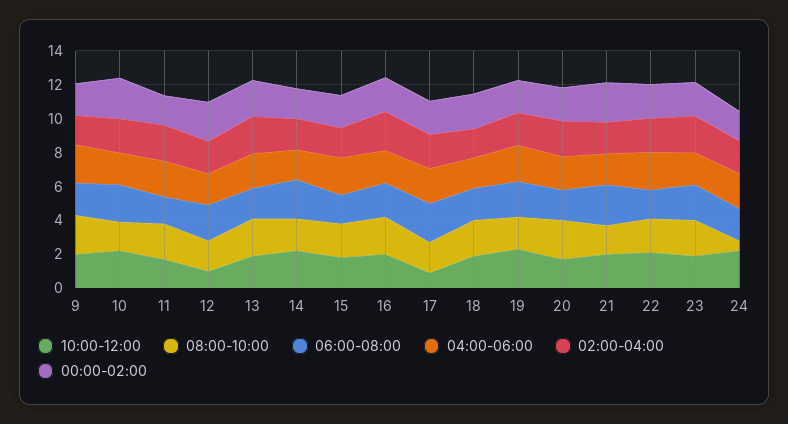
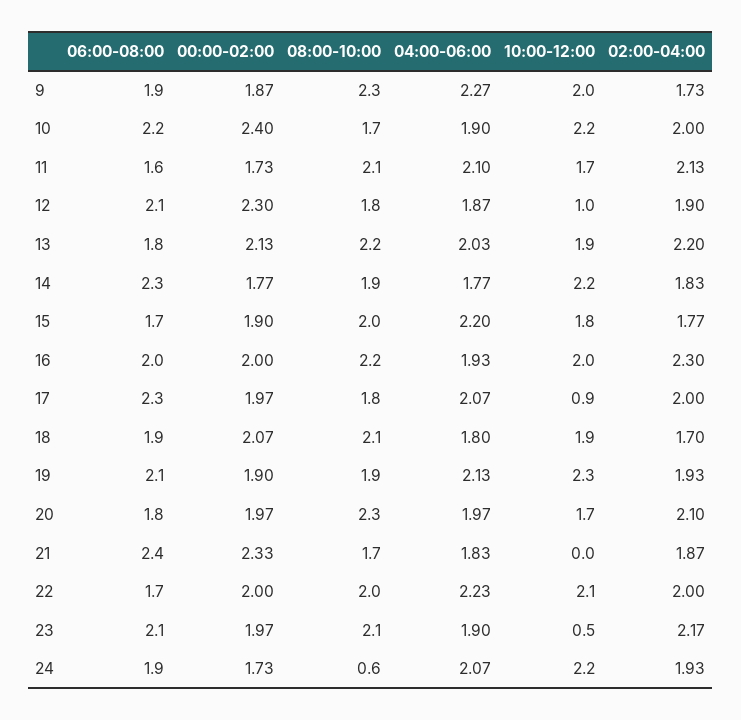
  {
    "10:00-12:00": {
      "9": 2,
      "10": 2.2,
      "11": 1.7,
      "12": 1,
      "13": 1.9,
      "14": 2.2,
      "15": 1.8,
      "16": 2,
      "17": 0.9,
      "18": 1.9,
      "19": 2.3,
      "20": 1.7,
-     "21": 2,
+     "21": 0,
      "22": 2.1,
-     "23": 2,
+     "23": 0.5,
      "24": 2.2
    },
    "08:00-10:00": {
      "9": 2.3,
      "10": 1.7,
      "11": 2.1,
      "12": 1.8,
      "13": 2.2,
      "14": 1.9,
      "15": 2,
      "16": 2.2,
      "17": 1.8,
      "18": 2.1,
      "19": 1.9,
      "20": 2.3,
      "21": 1.7,
      "22": 2,
      "23": 2.1,
      "24": 0.6
    },
    "06:00-08:00": {
      "9": 1.9,
      "10": 2.2,
      "11": 1.6,
      "12": 2.1,
      "13": 1.8,
      "14": 2.3,
      "15": 1.7,
      "16": 2,
      "17": 2.3,
      "18": 1.9,
      "19": 2.1,
      "20": 1.8,
      "21": 2.4,
      "22": 1.7,
      "23": 2.1,
      "24": 1.9
    },
    "04:00-06:00": {
      "9": 2.27,
      "10": 1.9,
      "11": 2.1,
      "12": 1.87,
      "13": 2.03,
      "14": 1.77,
      "15": 2.2,
      "16": 1.93,
      "17": 2.07,
      "18": 1.8,
      "19": 2.13,
      "20": 1.97,
      "21": 1.83,
      "22": 2.23,
      "23": 1.9,
      "24": 2.07
    },
    "02:00-04:00": {
      "9": 1.73,
      "10": 2,
      "11": 2.13,
      "12": 1.9,
      "13": 2.2,
      "14": 1.83,
      "15": 1.77,
      "16": 2.3,
      "17": 2,
      "18": 1.7,
      "19": 1.93,
      "20": 2.1,
      "21": 1.87,
      "22": 2,
      "23": 2.17,
      "24": 1.93
    },
    "00:00-02:00": {
      "9": 1.87,
      "10": 2.4,
      "11": 1.73,
      "12": 2.3,
      "13": 2.13,
      "14": 1.77,
      "15": 1.9,
      "16": 2,
      "17": 1.97,
      "18": 2.07,
      "19": 1.9,
      "20": 1.97,
      "21": 2.33,
      "22": 2,
      "23": 1.97,
      "24": 1.73
    }
  }

